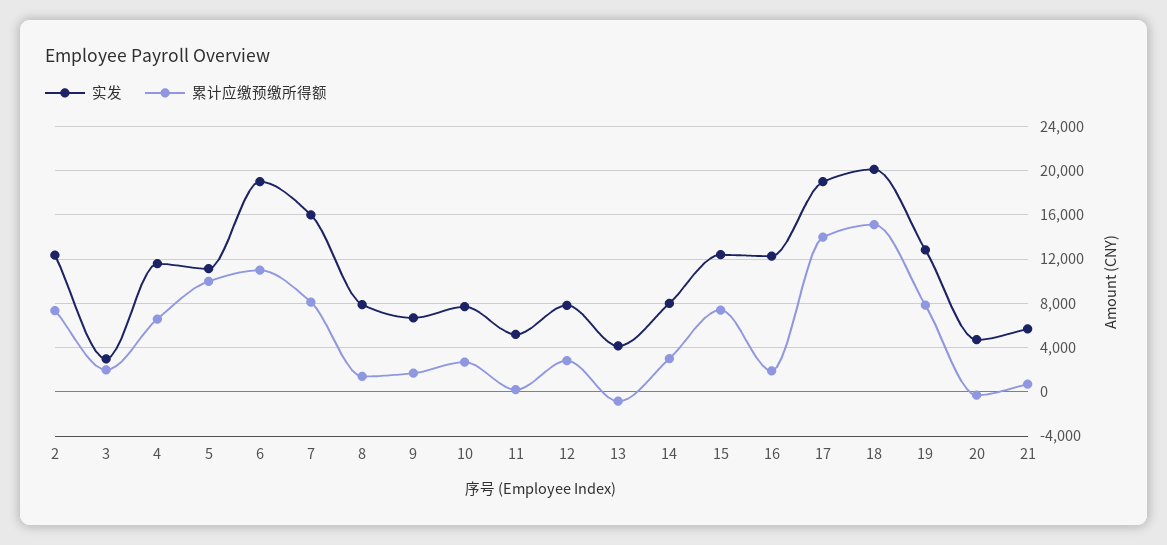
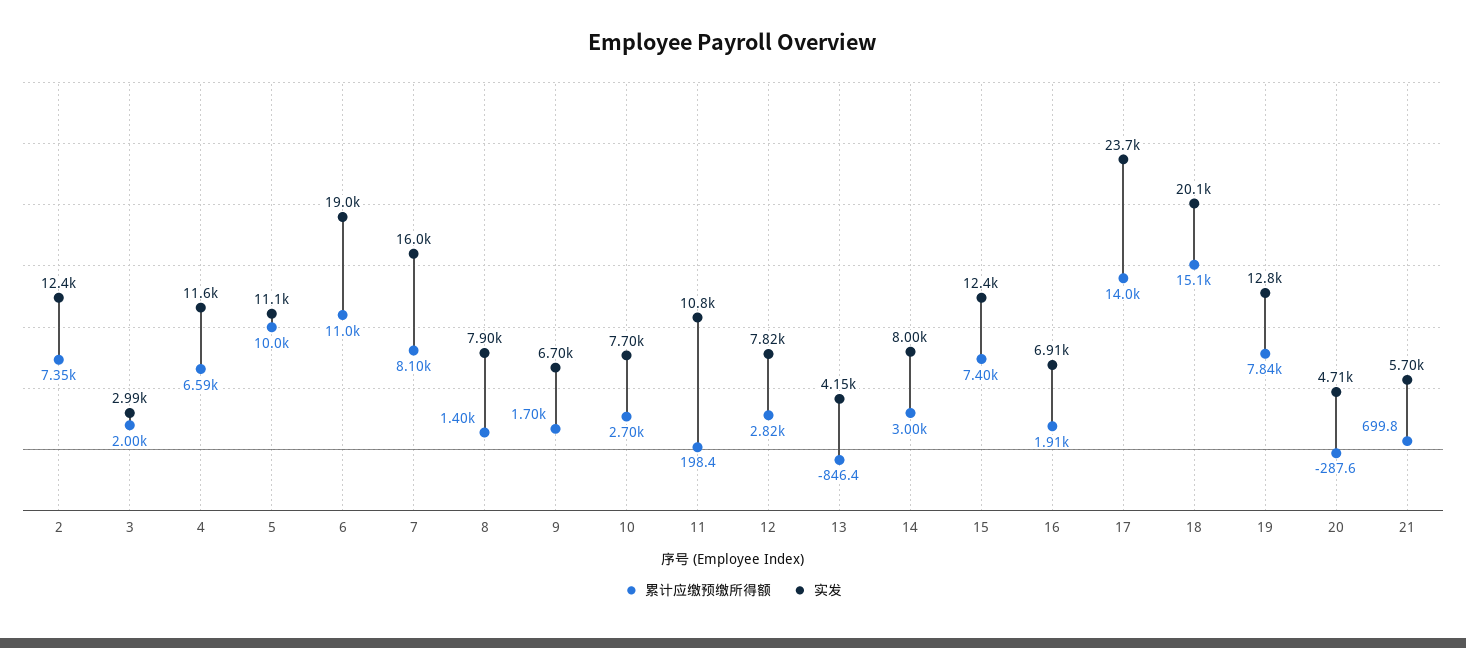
  {
    "实发": {
      "2": 12400,
      "3": 2990,
      "4": 11600,
      "5": 11100,
      "6": 19000,
      "7": 16000,
      "8": 7900,
      "9": 6700,
      "10": 7700,
-     "11": 5000,
+     "11": 10800,
      "12": 7820,
      "13": 4150,
      "14": 8000,
      "15": 12400,
-     "16": 12000,
+     "16": 6910,
-     "17": 19000,
+     "17": 23700,
      "18": 20100,
      "19": 12800,
      "20": 4710,
      "21": 5700
    },
    "累计应缴预缴所得额": {
      "2": 7350,
      "3": 2000,
      "4": 6590,
      "5": 10000,
      "6": 11000,
      "7": 8100,
      "8": 1400,
      "9": 1700,
      "10": 2700,
      "11": 198.4,
      "12": 2820,
      "13": -846.4,
      "14": 3000,
      "15": 7400,
      "16": 1910,
      "17": 14000,
      "18": 15100,
      "19": 7840,
      "20": -287.6,
      "21": 699.8
    }
  }

